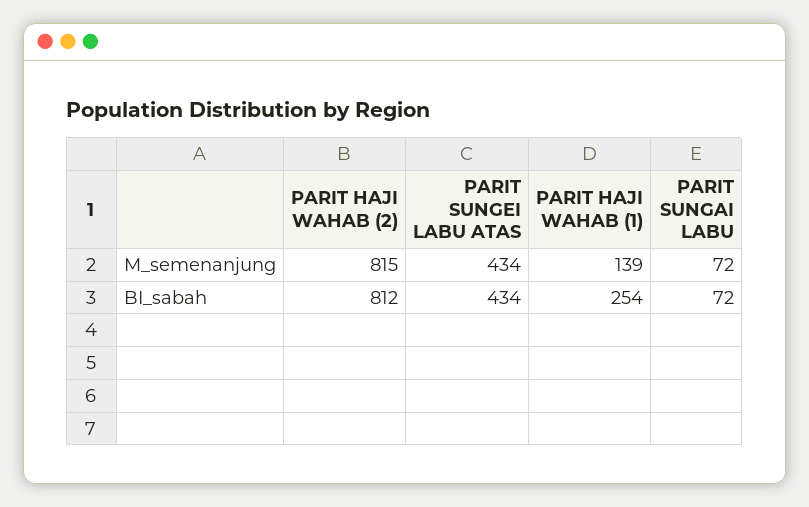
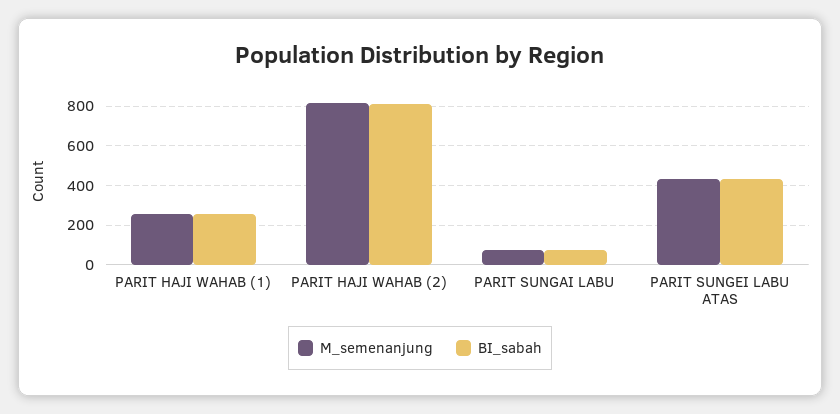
  {
    "M_semenanjung": {
      "PARIT HAJI WAHAB (2)": 815,
      "PARIT SUNGEI LABU ATAS": 434,
-     "PARIT HAJI WAHAB (1)": 139,
+     "PARIT HAJI WAHAB (1)": 250,
      "PARIT SUNGAI LABU": 72
    },
    "BI_sabah": {
      "PARIT HAJI WAHAB (2)": 812,
      "PARIT SUNGEI LABU ATAS": 434,
      "PARIT HAJI WAHAB (1)": 254,
      "PARIT SUNGAI LABU": 72
    }
  }

